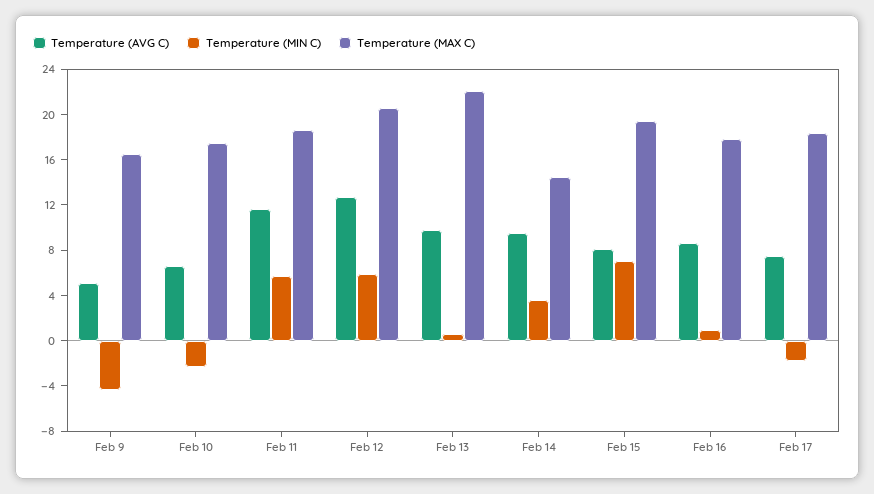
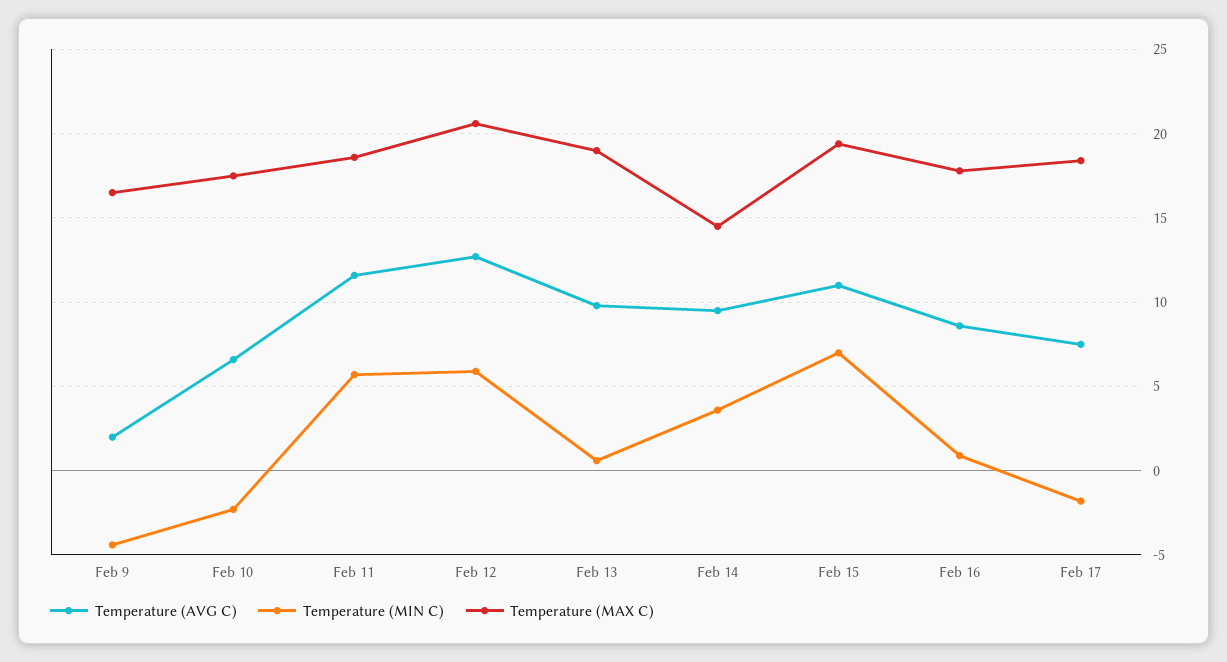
  {
    "Temperature (AVG C)": {
-     "Feb 9": 5,
+     "Feb 9": 2,
      "Feb 10": 6.5,
      "Feb 11": 11.5,
      "Feb 12": 12.5,
      "Feb 13": 10,
      "Feb 14": 9.5,
-     "Feb 15": 8,
+     "Feb 15": 11,
      "Feb 16": 8.5,
      "Feb 17": 7.5
    },
    "Temperature (MIN C)": {
      "Feb 9": -4.5,
      "Feb 10": -2.5,
      "Feb 11": 5.5,
      "Feb 12": 6,
      "Feb 13": 0.5,
      "Feb 14": 3.5,
      "Feb 15": 7,
      "Feb 16": 1,
      "Feb 17": -2
    },
    "Temperature (MAX C)": {
      "Feb 9": 16.5,
      "Feb 10": 17.5,
      "Feb 11": 18.5,
      "Feb 12": 20.5,
-     "Feb 13": 22,
+     "Feb 13": 19,
      "Feb 14": 14.5,
      "Feb 15": 19.5,
      "Feb 16": 18,
      "Feb 17": 18.5
    }
  }

